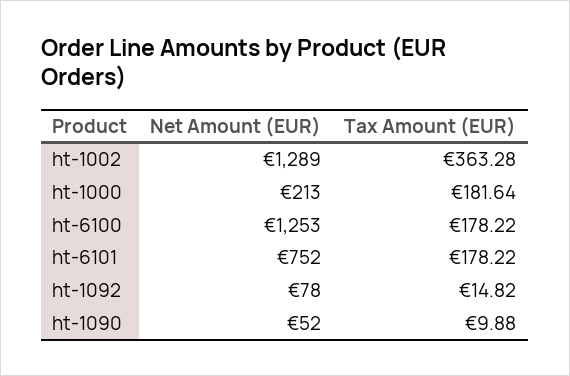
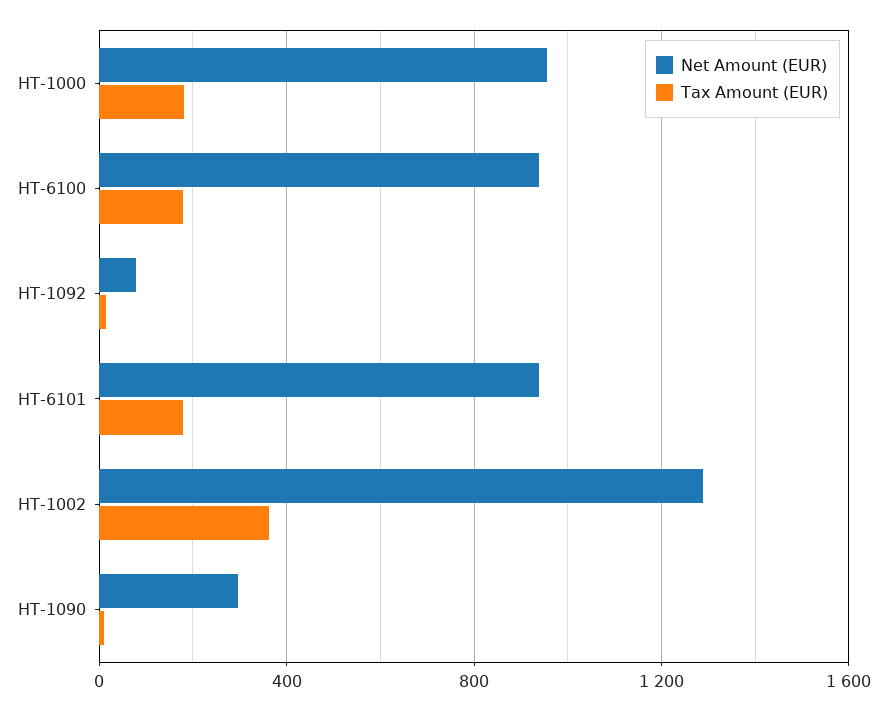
  {
    "Net Amount (EUR)": {
      "ht-1002": 1289,
-     "ht-1000": 213,
+     "ht-1000": 950,
-     "ht-6100": 1253,
+     "ht-6100": 950,
-     "ht-6101": 752,
+     "ht-6101": 950,
      "ht-1092": 78,
-     "ht-1090": 52
+     "ht-1090": 300
    },
    "Tax Amount (EUR)": {
      "ht-1002": 363.28,
      "ht-1000": 181.64,
      "ht-6100": 178.22,
      "ht-6101": 178.22,
      "ht-1092": 14.82,
      "ht-1090": 9.88
    }
  }

